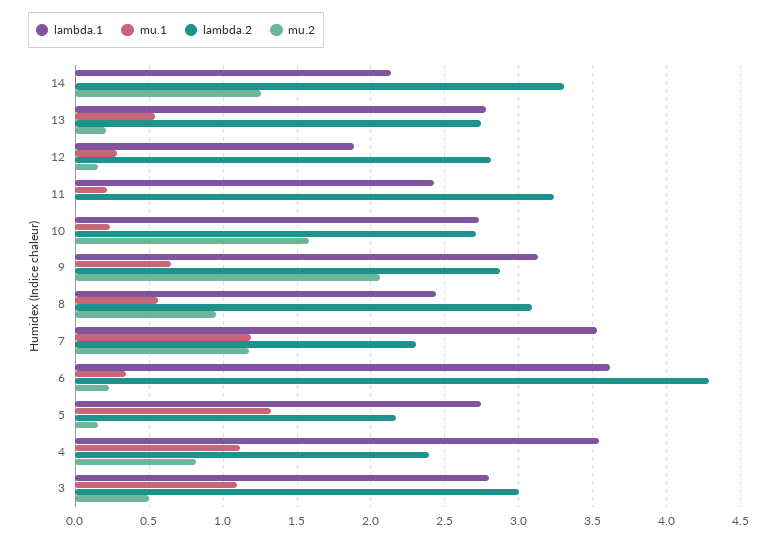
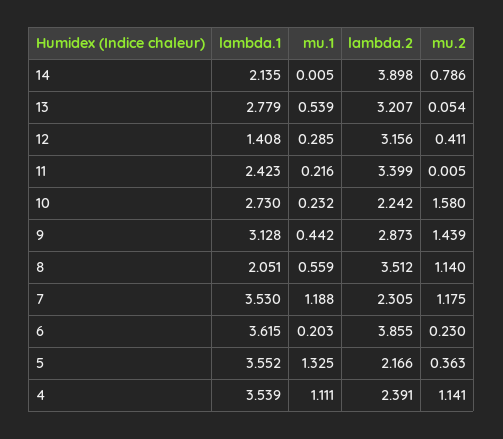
  {
    "lambda.1": {
      "14": 2.135,
      "13": 2.779,
-     "12": 1.9,
+     "12": 1.408,
      "11": 2.423,
      "10": 2.73,
      "9": 3.128,
-     "8": 2.45,
+     "8": 2.051,
      "7": 3.53,
      "6": 3.615,
-     "5": 2.75,
+     "5": 3.552,
-     "4": 3.539,
+     "4": 3.539
-     "3": 2.8
    },
    "mu.1": {
      "14": 0.005,
      "13": 0.539,
      "12": 0.285,
      "11": 0.216,
      "10": 0.232,
-     "9": 0.65,
+     "9": 0.442,
      "8": 0.559,
      "7": 1.188,
-     "6": 0.35,
+     "6": 0.203,
      "5": 1.325,
-     "4": 1.111,
+     "4": 1.111
-     "3": 1.1
    },
    "lambda.2": {
-     "14": 3.3,
+     "14": 3.898,
-     "13": 2.75,
+     "13": 3.207,
-     "12": 2.8,
+     "12": 3.156,
-     "11": 3.25,
+     "11": 3.399,
-     "10": 2.7,
+     "10": 2.242,
      "9": 2.873,
-     "8": 3.1,
+     "8": 3.512,
      "7": 2.305,
-     "6": 4.3,
+     "6": 3.855,
      "5": 2.166,
-     "4": 2.391,
+     "4": 2.391
-     "3": 3
    },
    "mu.2": {
-     "14": 1.25,
+     "14": 0.786,
-     "13": 0.2,
+     "13": 0.054,
-     "12": 0.15,
+     "12": 0.411,
      "11": 0.005,
      "10": 1.58,
-     "9": 2.05,
+     "9": 1.439,
-     "8": 0.95,
+     "8": 1.14,
      "7": 1.175,
      "6": 0.23,
-     "5": 0.15,
+     "5": 0.363,
-     "4": 0.8,
+     "4": 1.141
-     "3": 0.5
    }
  }

